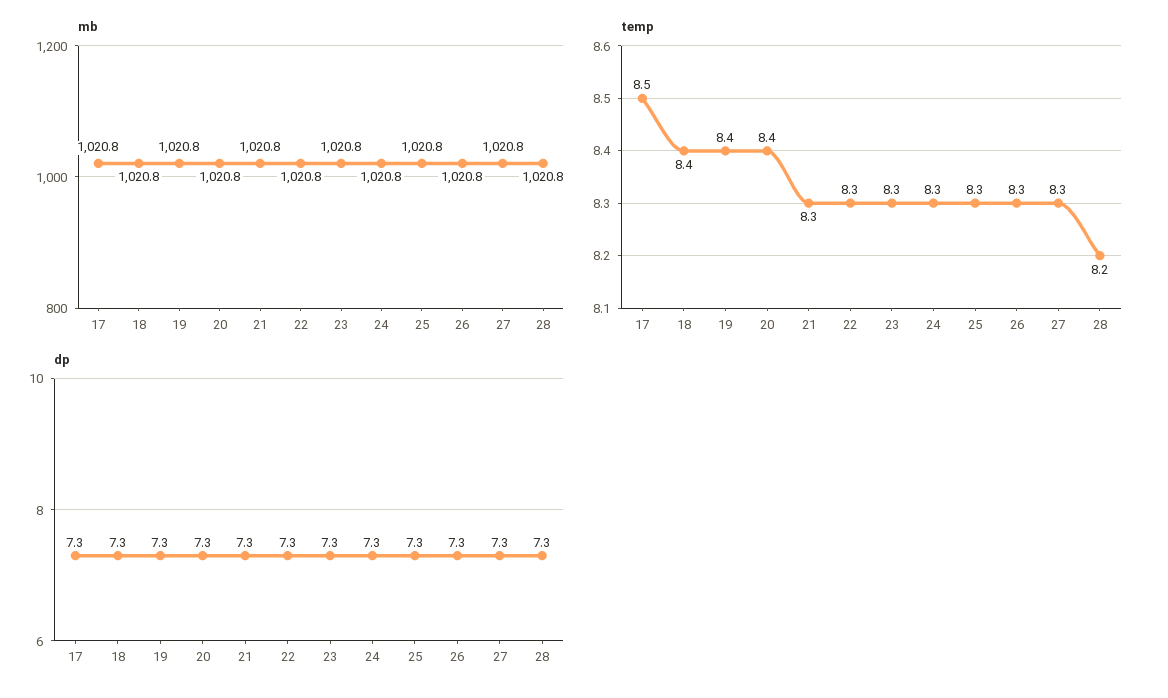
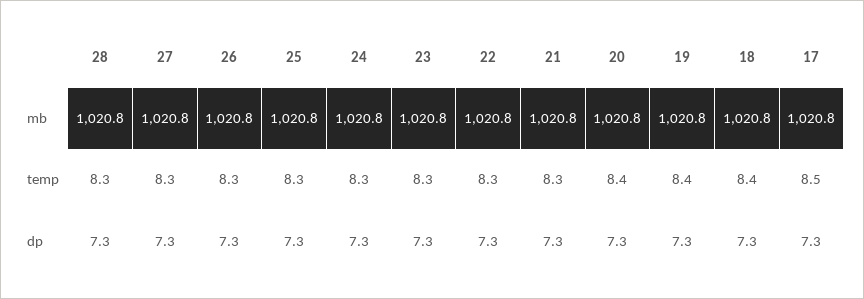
  {
    "mb": {
      "17": 1020.8,
      "18": 1020.8,
      "19": 1020.8,
      "20": 1020.8,
      "21": 1020.8,
      "22": 1020.8,
      "23": 1020.8,
      "24": 1020.8,
      "25": 1020.8,
      "26": 1020.8,
      "27": 1020.8,
      "28": 1020.8
    },
    "temp": {
      "17": 8.5,
      "18": 8.4,
      "19": 8.4,
      "20": 8.4,
      "21": 8.3,
      "22": 8.3,
      "23": 8.3,
      "24": 8.3,
      "25": 8.3,
      "26": 8.3,
      "27": 8.3,
-     "28": 8.2
+     "28": 8.3
    },
    "dp": {
      "17": 7.3,
      "18": 7.3,
      "19": 7.3,
      "20": 7.3,
      "21": 7.3,
      "22": 7.3,
      "23": 7.3,
      "24": 7.3,
      "25": 7.3,
      "26": 7.3,
      "27": 7.3,
      "28": 7.3
    }
  }

